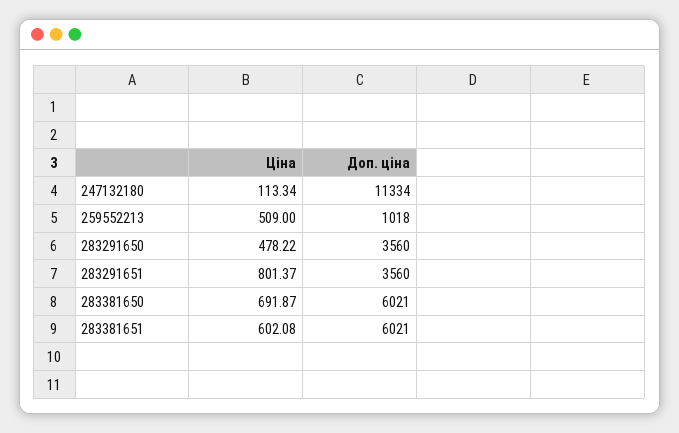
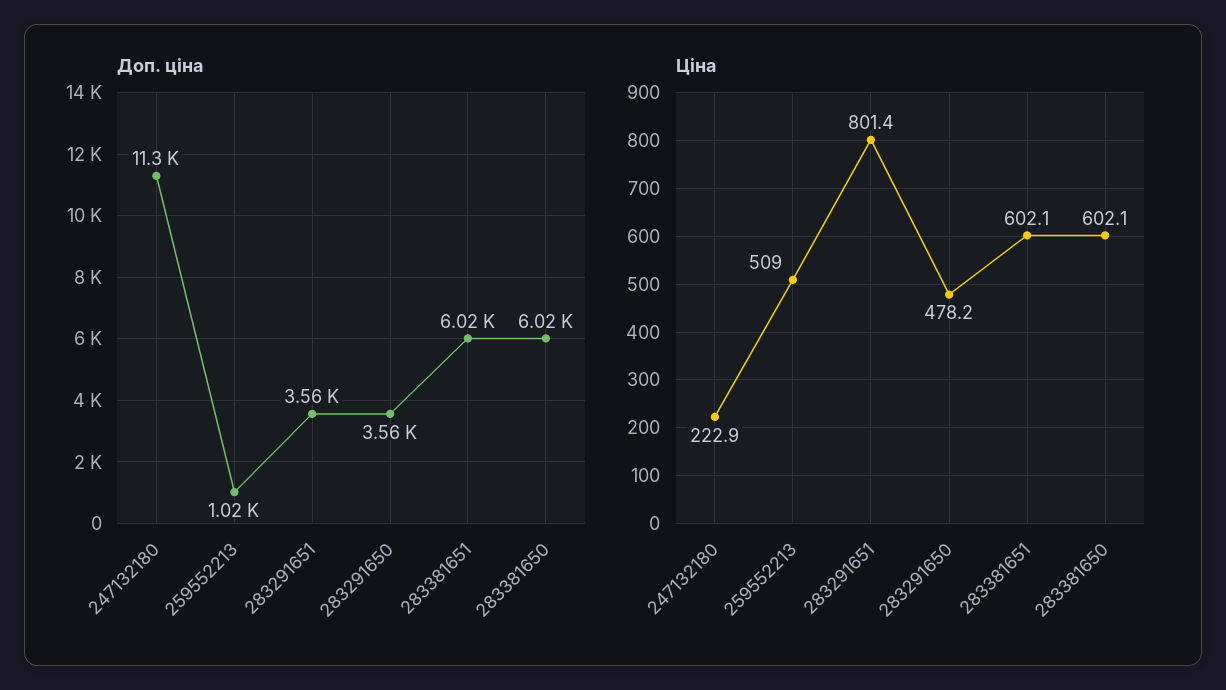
  {
    "Ціна": {
-     "247132180": 113.34,
+     "247132180": 222.9,
      "259552213": 509,
      "283291650": 478.22,
      "283291651": 801.37,
-     "283381650": 691.87,
+     "283381650": 602.1,
      "283381651": 602.08
    },
    "Доп. ціна": {
      "247132180": 11334,
      "259552213": 1018,
      "283291650": 3560,
      "283291651": 3560,
      "283381650": 6021,
      "283381651": 6021
    }
  }

